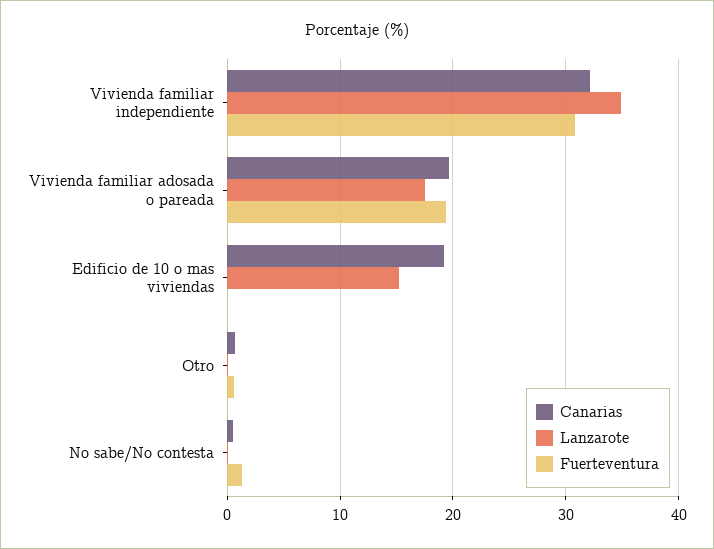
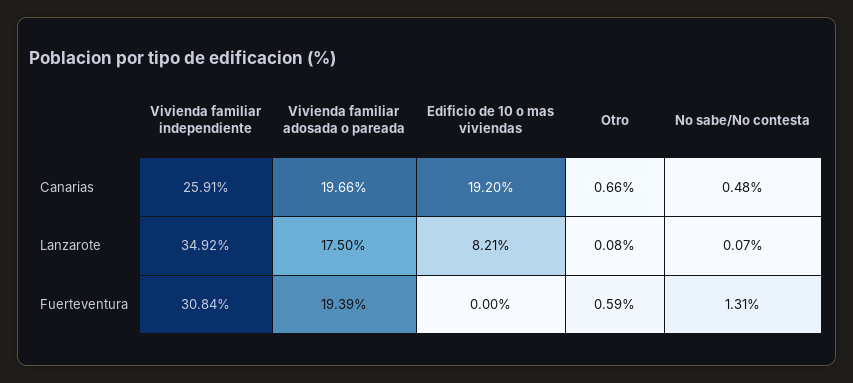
  {
    "Canarias": {
-     "Vivienda familiar independiente": 32,
+     "Vivienda familiar independiente": 25.91,
      "Vivienda familiar adosada o pareada": 19.66,
      "Edificio de 10 o mas viviendas": 19.2,
      "Otro": 0.66,
      "No sabe/No contesta": 0.48
    },
    "Lanzarote": {
      "Vivienda familiar independiente": 34.92,
      "Vivienda familiar adosada o pareada": 17.5,
-     "Edificio de 10 o mas viviendas": 15,
+     "Edificio de 10 o mas viviendas": 8.21,
      "Otro": 0.08,
      "No sabe/No contesta": 0.07
    },
    "Fuerteventura": {
      "Vivienda familiar independiente": 30.84,
      "Vivienda familiar adosada o pareada": 19.39,
      "Edificio de 10 o mas viviendas": 0,
      "Otro": 0.59,
      "No sabe/No contesta": 1.31
    }
  }

